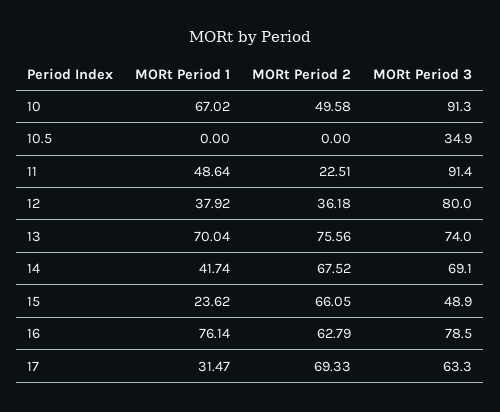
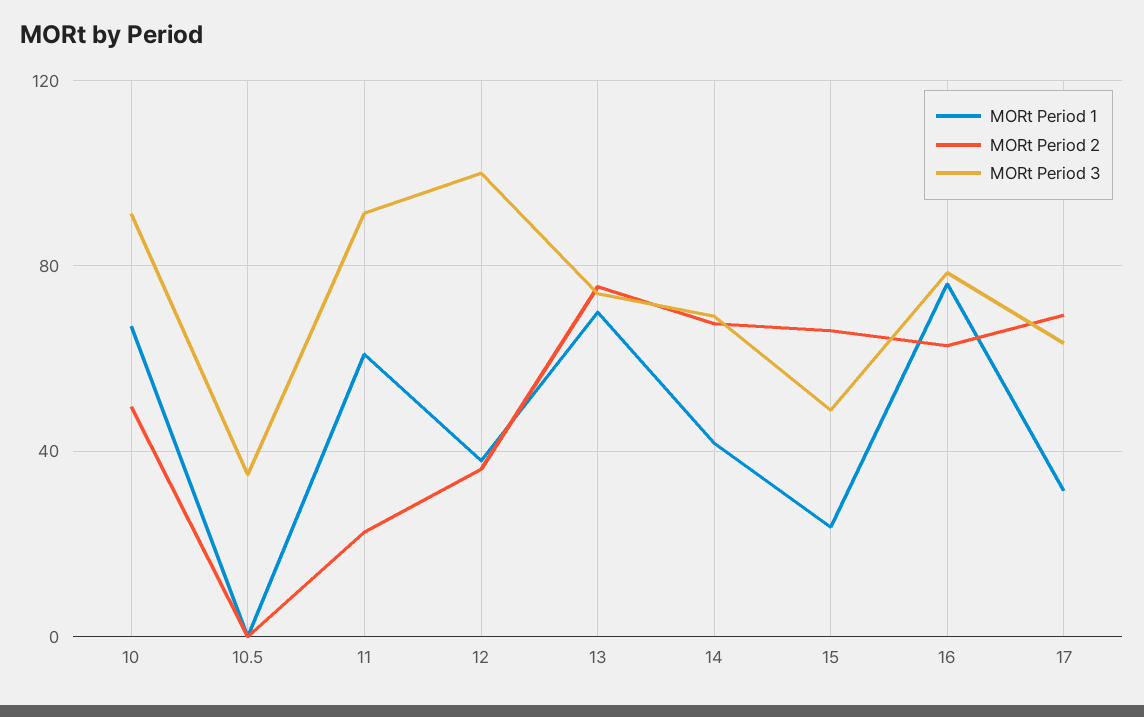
  {
    "MORt Period 1": {
      "10": 67.02,
      "10.5": 0,
-     "11": 48.64,
+     "11": 60,
      "12": 37.92,
      "13": 70.04,
      "14": 41.74,
      "15": 23.62,
      "16": 76.14,
      "17": 31.47
    },
    "MORt Period 2": {
      "10": 49.58,
      "10.5": 0,
      "11": 22.51,
      "12": 36.18,
      "13": 75.56,
      "14": 67.52,
      "15": 66.05,
      "16": 62.79,
      "17": 69.33
    },
    "MORt Period 3": {
      "10": 91.3,
      "10.5": 34.9,
      "11": 91.4,
-     "12": 80,
+     "12": 100,
      "13": 74,
      "14": 69.1,
      "15": 48.9,
      "16": 78.5,
      "17": 63.3
    }
  }

